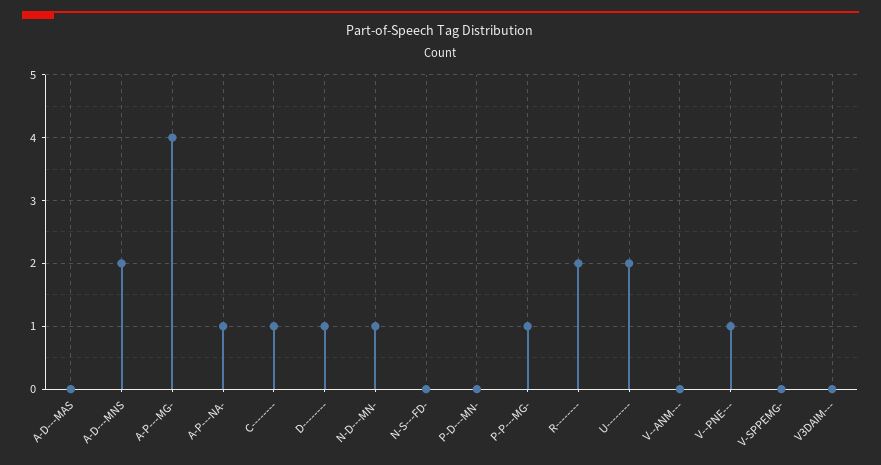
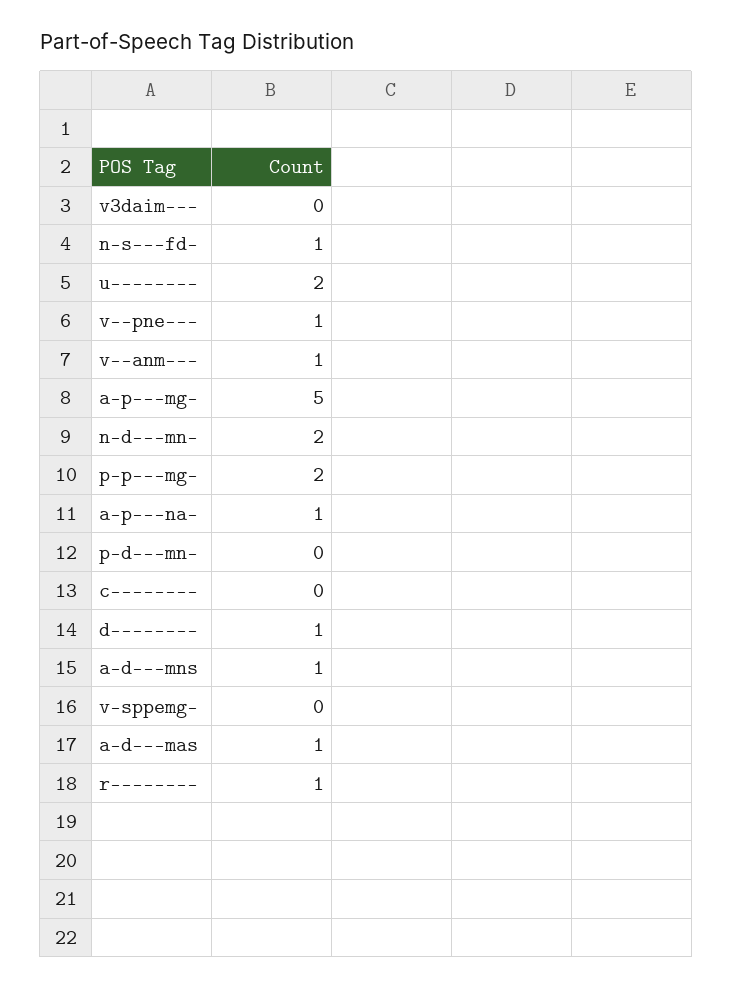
  {
-   "A-D---MAS": 0,
+   "A-D---MAS": 1,
-   "A-D---MNS": 2,
+   "A-D---MNS": 1,
-   "A-P---MG-": 4,
+   "A-P---MG-": 5,
    "A-P---NA-": 1,
-   "C--------": 1,
+   "C--------": 0,
    "D--------": 1,
-   "N-D---MN-": 1,
+   "N-D---MN-": 2,
-   "N-S---FD-": 0,
+   "N-S---FD-": 1,
    "P-D---MN-": 0,
-   "P-P---MG-": 1,
+   "P-P---MG-": 2,
-   "R--------": 2,
+   "R--------": 1,
    "U--------": 2,
-   "V--ANM---": 0,
+   "V--ANM---": 1,
    "V--PNE---": 1,
    "V-SPPEMG-": 0,
    "V3DAIM---": 0
  }

